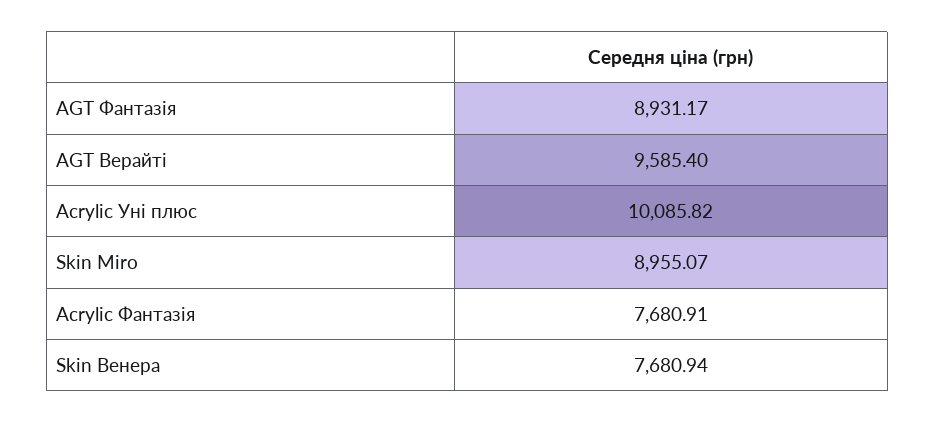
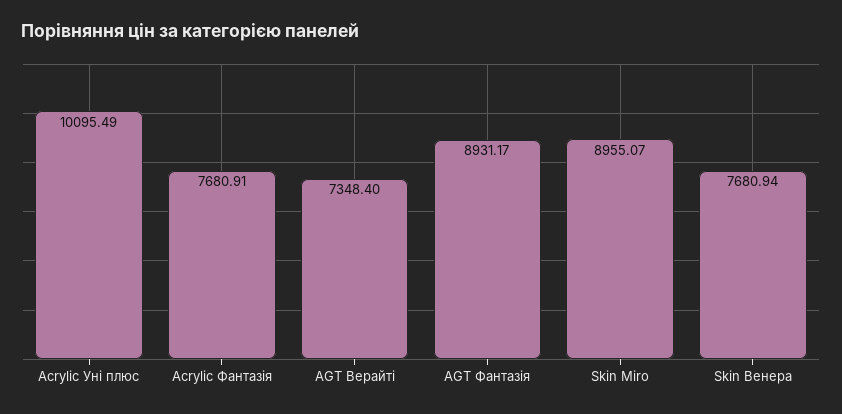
  {
    "AGT Фантазія": 8931.17,
-   "AGT Верайті": 9585.4,
+   "AGT Верайті": 7348.4,
-   "Acrylic Уні плюс": 10085.82,
+   "Acrylic Уні плюс": 10095.49,
    "Skin Miro": 8955.07,
    "Acrylic Фантазія": 7680.91,
    "Skin Венера": 7680.94
  }

